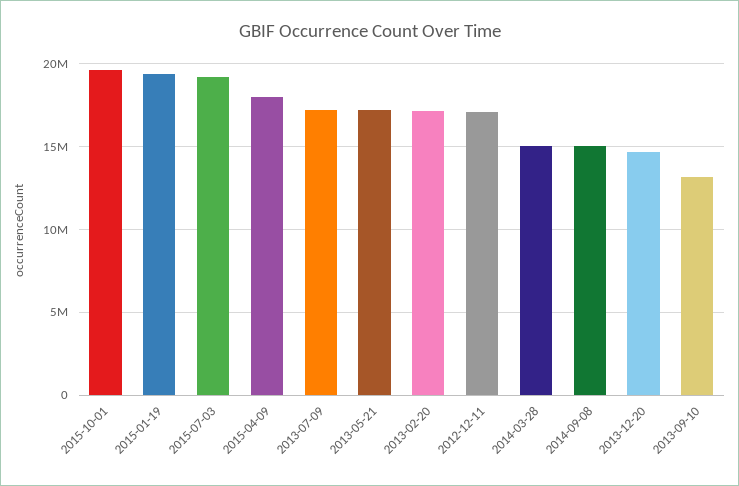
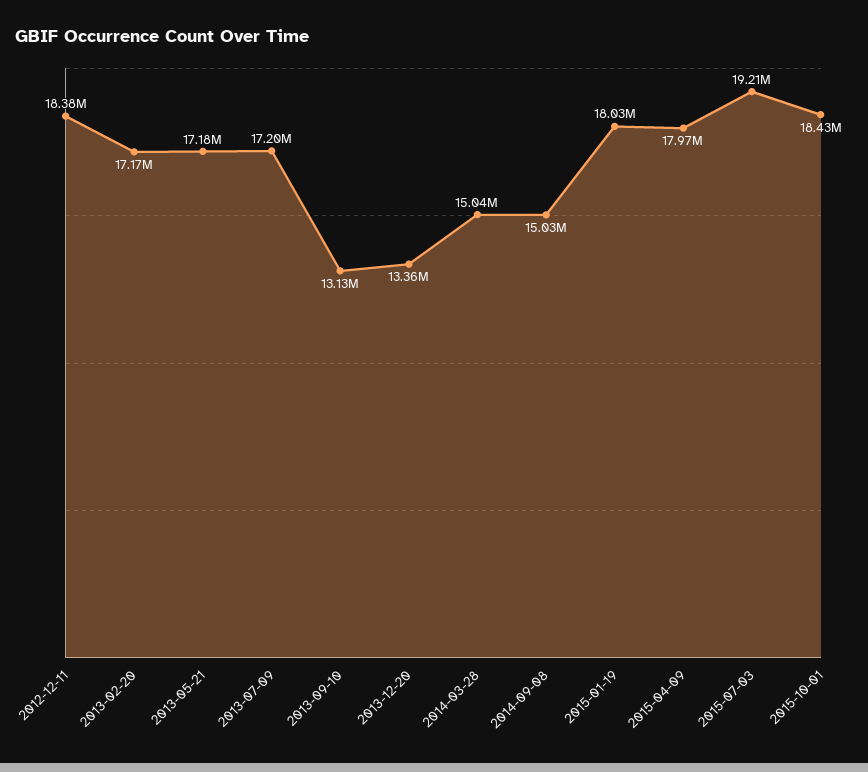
  {
-   "2015-10-01": 19500000,
+   "2015-10-01": 18430000,
-   "2015-01-19": 19500000,
+   "2015-01-19": 18030000,
    "2015-07-03": 19210000,
    "2015-04-09": 17970000,
    "2013-07-09": 17200000,
    "2013-05-21": 17180000,
    "2013-02-20": 17170000,
-   "2012-12-11": 17000000,
+   "2012-12-11": 18380000,
    "2014-03-28": 15040000,
    "2014-09-08": 15030000,
-   "2013-12-20": 14500000,
+   "2013-12-20": 13360000,
    "2013-09-10": 13130000
  }

